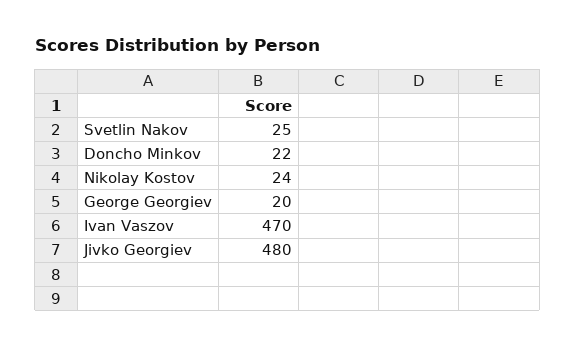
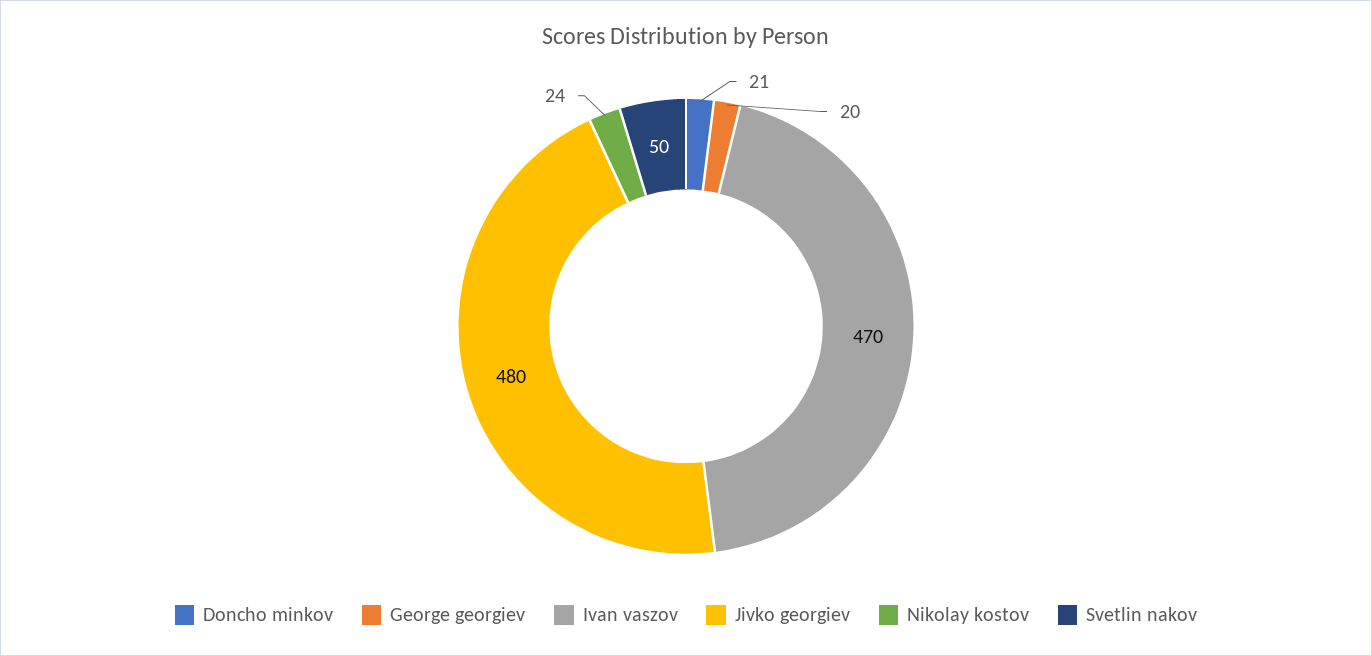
  {
-   "Svetlin Nakov": 25,
+   "Svetlin Nakov": 50,
-   "Doncho Minkov": 22,
+   "Doncho Minkov": 21,
    "Nikolay Kostov": 24,
    "George Georgiev": 20,
    "Ivan Vaszov": 470,
    "Jivko Georgiev": 480
  }

